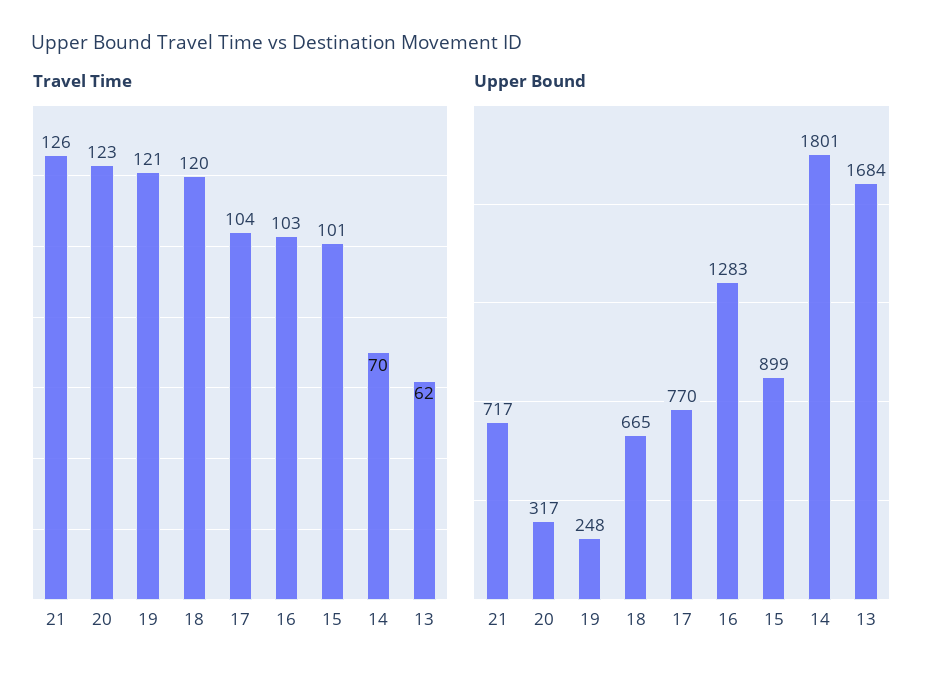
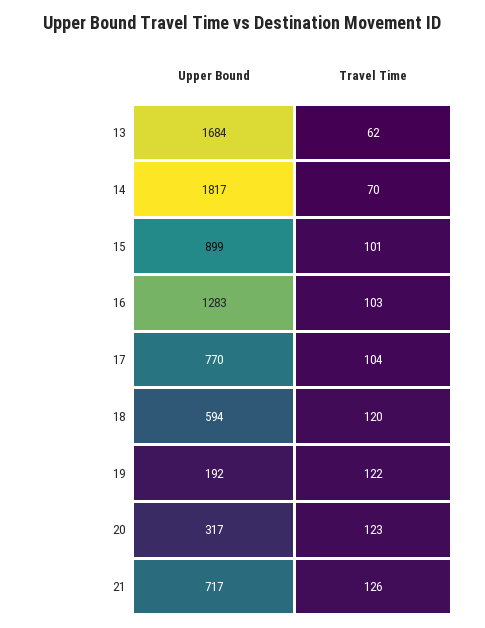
  {
    "Travel Time": {
      "21": 126,
      "20": 123,
-     "19": 121,
+     "19": 122,
      "18": 120,
      "17": 104,
      "16": 103,
      "15": 101,
      "14": 70,
      "13": 62
    },
    "Upper Bound": {
      "21": 717,
      "20": 317,
-     "19": 248,
+     "19": 192,
-     "18": 665,
+     "18": 594,
      "17": 770,
      "16": 1283,
      "15": 899,
-     "14": 1801,
+     "14": 1817,
      "13": 1684
    }
  }

